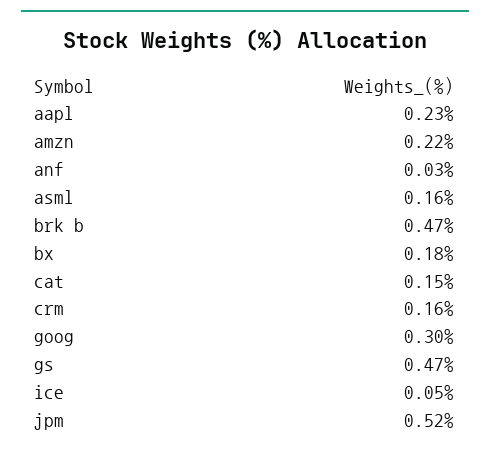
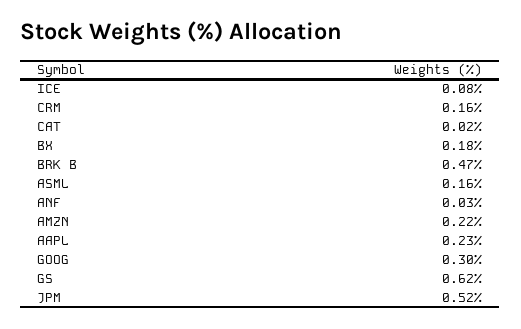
  {
    "aapl": 0.23,
    "amzn": 0.22,
    "anf": 0.03,
    "asml": 0.16,
    "brk b": 0.47,
    "bx": 0.18,
-   "cat": 0.15,
+   "cat": 0.02,
    "crm": 0.16,
    "goog": 0.3,
-   "gs": 0.47,
+   "gs": 0.62,
-   "ice": 0.05,
+   "ice": 0.08,
    "jpm": 0.52
  }

